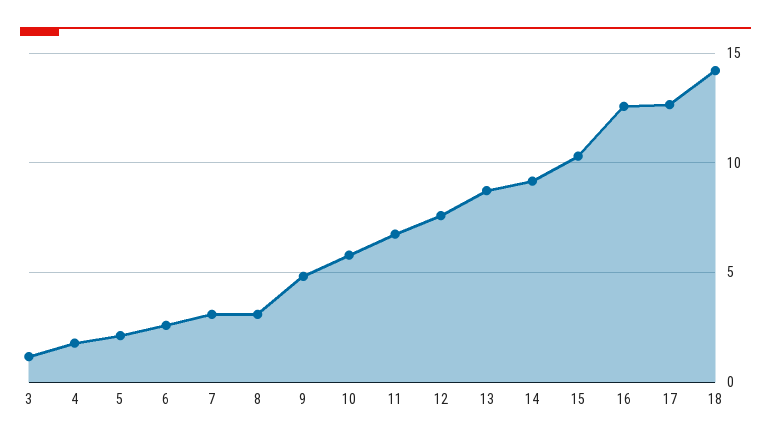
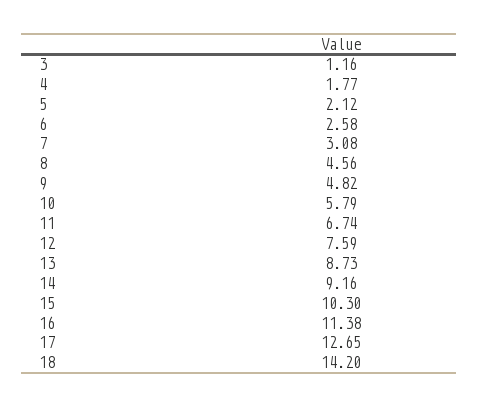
  {
    "3": 1.16,
    "4": 1.77,
    "5": 2.12,
    "6": 2.58,
    "7": 3.08,
-   "8": 3,
+   "8": 4.56,
    "9": 4.82,
    "10": 5.79,
    "11": 6.74,
    "12": 7.59,
    "13": 8.73,
    "14": 9.16,
    "15": 10.3,
-   "16": 12.5,
+   "16": 11.38,
    "17": 12.65,
    "18": 14.2
  }

